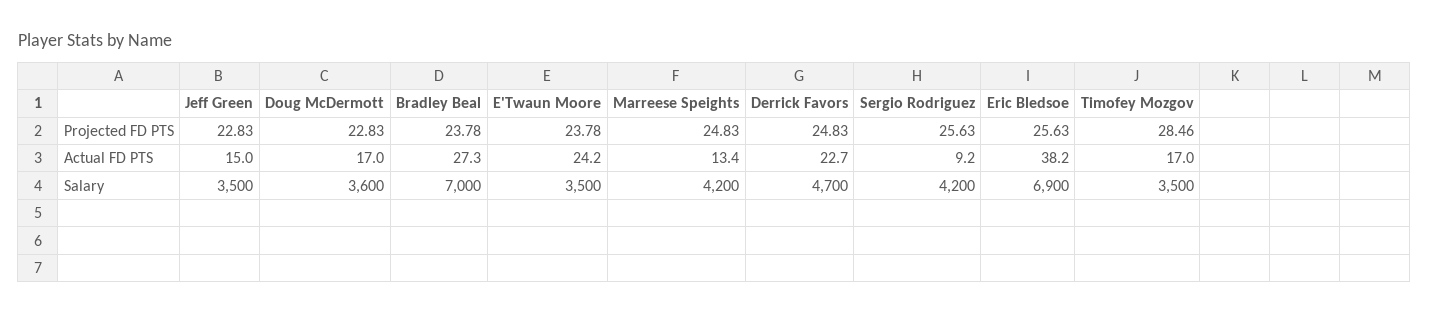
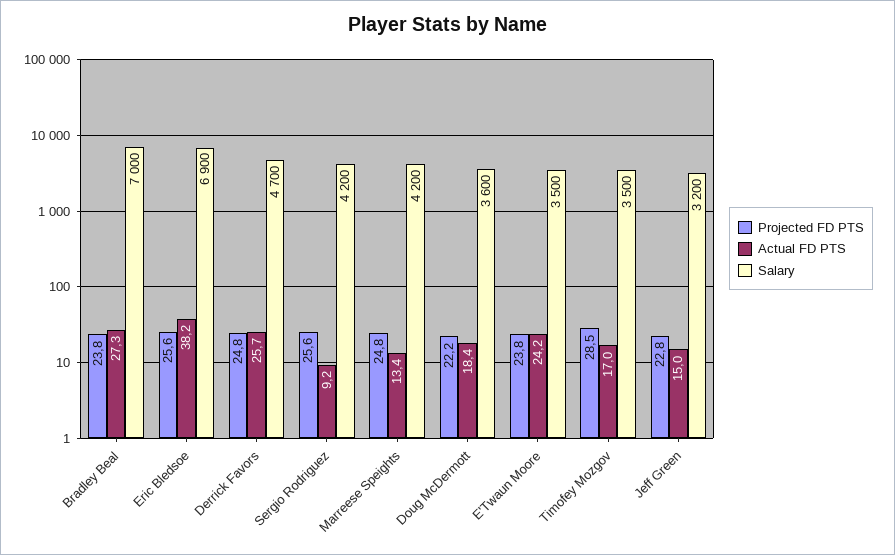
  {
    "Projected FD PTS": {
      "Jeff Green": 22.83,
-     "Doug McDermott": 22.83,
+     "Doug McDermott": 22.2,
      "Bradley Beal": 23.78,
      "E'Twaun Moore": 23.78,
      "Marreese Speights": 24.83,
      "Derrick Favors": 24.83,
      "Sergio Rodriguez": 25.63,
      "Eric Bledsoe": 25.63,
      "Timofey Mozgov": 28.46
    },
    "Actual FD PTS": {
      "Jeff Green": 15,
-     "Doug McDermott": 17,
+     "Doug McDermott": 18.4,
      "Bradley Beal": 27.3,
      "E'Twaun Moore": 24.2,
      "Marreese Speights": 13.4,
-     "Derrick Favors": 22.7,
+     "Derrick Favors": 25.7,
      "Sergio Rodriguez": 9.2,
      "Eric Bledsoe": 38.2,
      "Timofey Mozgov": 17
    },
    "Salary": {
-     "Jeff Green": 3500,
+     "Jeff Green": 3200,
      "Doug McDermott": 3600,
      "Bradley Beal": 7000,
      "E'Twaun Moore": 3500,
      "Marreese Speights": 4200,
      "Derrick Favors": 4700,
      "Sergio Rodriguez": 4200,
      "Eric Bledsoe": 6900,
      "Timofey Mozgov": 3500
    }
  }

